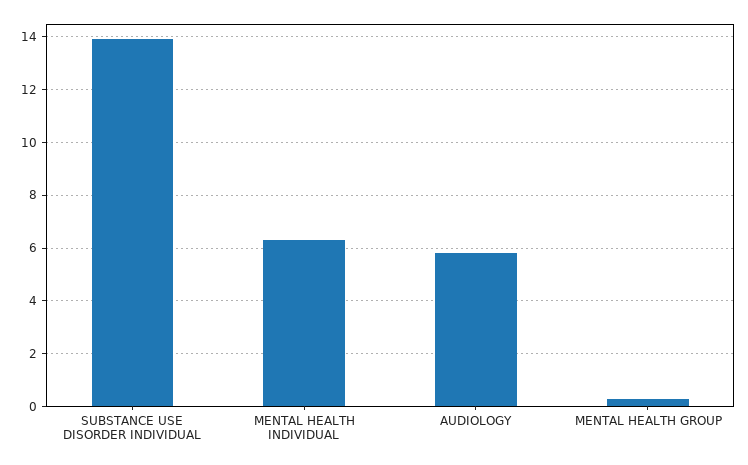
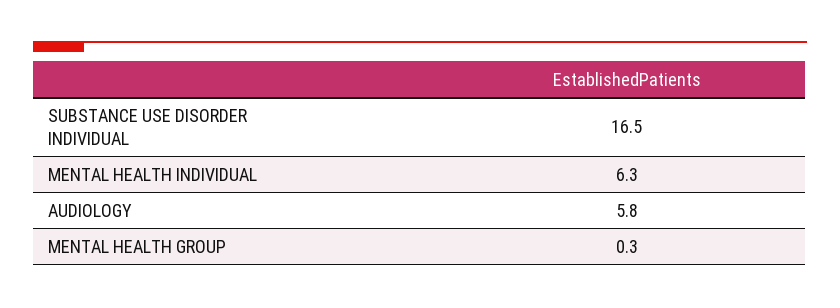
  {
-   "SUBSTANCE USE DISORDER INDIVIDUAL": 14,
+   "SUBSTANCE USE DISORDER INDIVIDUAL": 16.5,
    "MENTAL HEALTH INDIVIDUAL": 6.3,
    "AUDIOLOGY": 5.8,
    "MENTAL HEALTH GROUP": 0.3
  }

